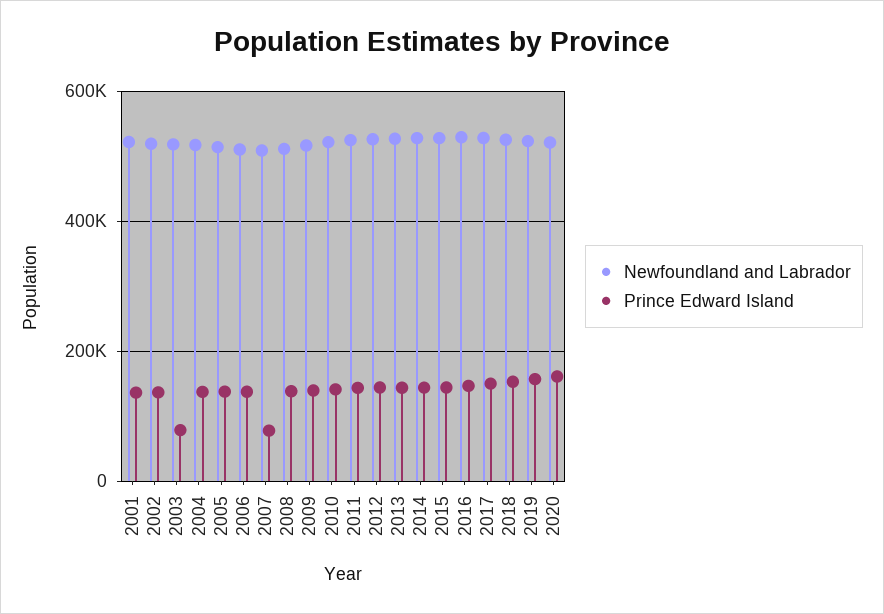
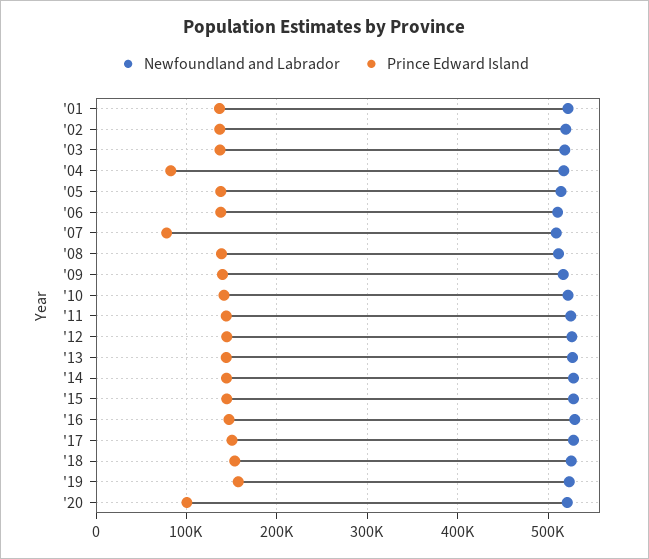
  {
    "Newfoundland and Labrador": {
      "2001": 520000,
      "2002": 520000,
      "2003": 520000,
      "2004": 520000,
      "2005": 510000,
      "2006": 510000,
      "2007": 510000,
      "2008": 510000,
      "2009": 520000,
      "2010": 520000,
      "2011": 520000,
      "2012": 530000,
      "2013": 530000,
      "2014": 530000,
      "2015": 530000,
      "2016": 530000,
      "2017": 530000,
      "2018": 530000,
      "2019": 520000,
      "2020": 520000
    },
    "Prince Edward Island": {
      "2001": 140000,
      "2002": 140000,
-     "2003": 80000,
+     "2003": 140000,
-     "2004": 140000,
+     "2004": 80000,
      "2005": 140000,
      "2006": 140000,
      "2007": 80000,
      "2008": 140000,
      "2009": 140000,
      "2010": 140000,
      "2011": 140000,
      "2012": 140000,
      "2013": 140000,
      "2014": 140000,
      "2015": 140000,
      "2016": 150000,
      "2017": 150000,
      "2018": 150000,
      "2019": 160000,
-     "2020": 160000
+     "2020": 100000
    }
  }

